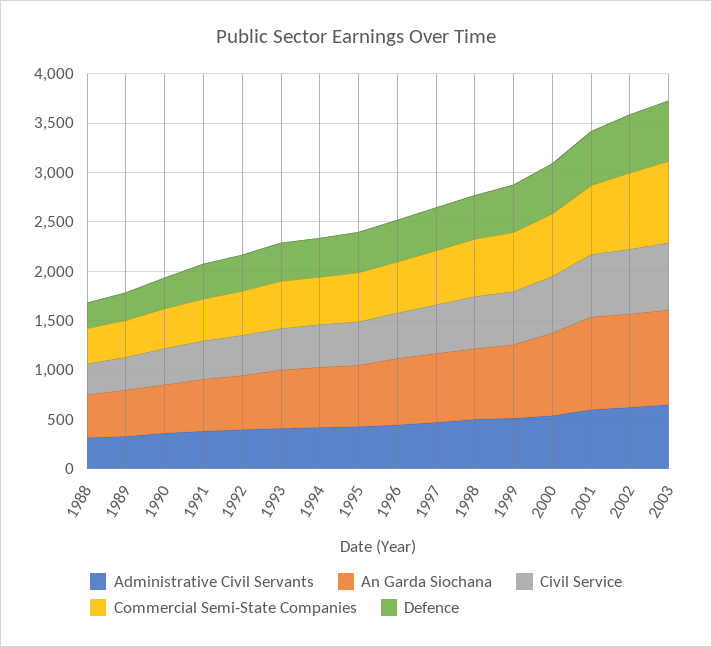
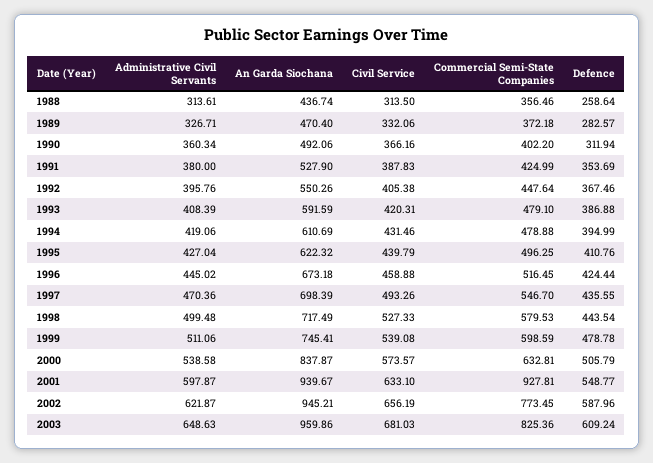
  {
    "Administrative Civil Servants": {
      "1988": 313.61,
      "1989": 326.71,
      "1990": 360.34,
      "1991": 380,
      "1992": 395.76,
      "1993": 408.39,
      "1994": 419.06,
      "1995": 427.04,
      "1996": 445.02,
      "1997": 470.36,
      "1998": 499.48,
      "1999": 511.06,
      "2000": 538.58,
      "2001": 597.87,
      "2002": 621.87,
      "2003": 648.63
    },
    "An Garda Siochana": {
      "1988": 436.74,
      "1989": 470.4,
      "1990": 492.06,
      "1991": 527.9,
      "1992": 550.26,
      "1993": 591.59,
      "1994": 610.69,
      "1995": 622.32,
      "1996": 673.18,
      "1997": 698.39,
      "1998": 717.49,
      "1999": 745.41,
      "2000": 837.87,
      "2001": 939.67,
      "2002": 945.21,
      "2003": 959.86
    },
    "Civil Service": {
      "1988": 313.5,
      "1989": 332.06,
      "1990": 366.16,
      "1991": 387.83,
      "1992": 405.38,
      "1993": 420.31,
      "1994": 431.46,
      "1995": 439.79,
      "1996": 458.88,
      "1997": 493.26,
      "1998": 527.33,
      "1999": 539.08,
      "2000": 573.57,
      "2001": 633.1,
      "2002": 656.19,
      "2003": 681.03
    },
    "Commercial Semi-State Companies": {
      "1988": 356.46,
      "1989": 372.18,
      "1990": 402.2,
      "1991": 424.99,
      "1992": 447.64,
      "1993": 479.1,
      "1994": 478.88,
      "1995": 496.25,
      "1996": 516.45,
      "1997": 546.7,
      "1998": 579.53,
      "1999": 598.59,
      "2000": 632.81,
-     "2001": 700,
+     "2001": 927.81,
      "2002": 773.45,
      "2003": 825.36
    },
    "Defence": {
      "1988": 258.64,
      "1989": 282.57,
      "1990": 311.94,
      "1991": 353.69,
      "1992": 367.46,
      "1993": 386.88,
      "1994": 394.99,
      "1995": 410.76,
      "1996": 424.44,
      "1997": 435.55,
      "1998": 443.54,
      "1999": 478.78,
      "2000": 505.79,
      "2001": 548.77,
      "2002": 587.96,
      "2003": 609.24
    }
  }

